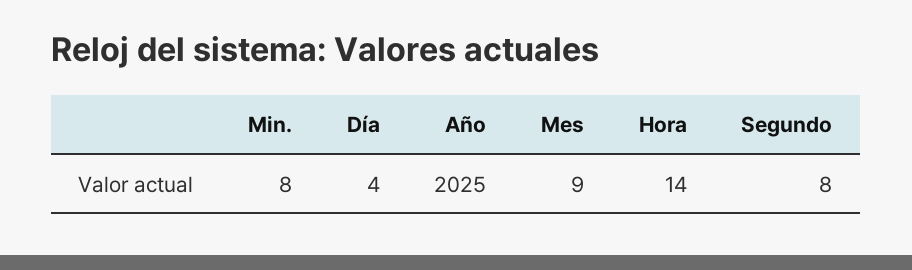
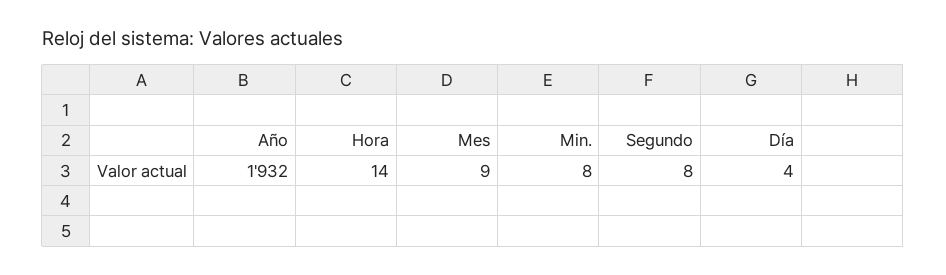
  {
    "Min.": 8,
    "Día": 4,
-   "Año": 2025,
+   "Año": 1932,
    "Mes": 9,
    "Hora": 14,
    "Segundo": 8
  }

